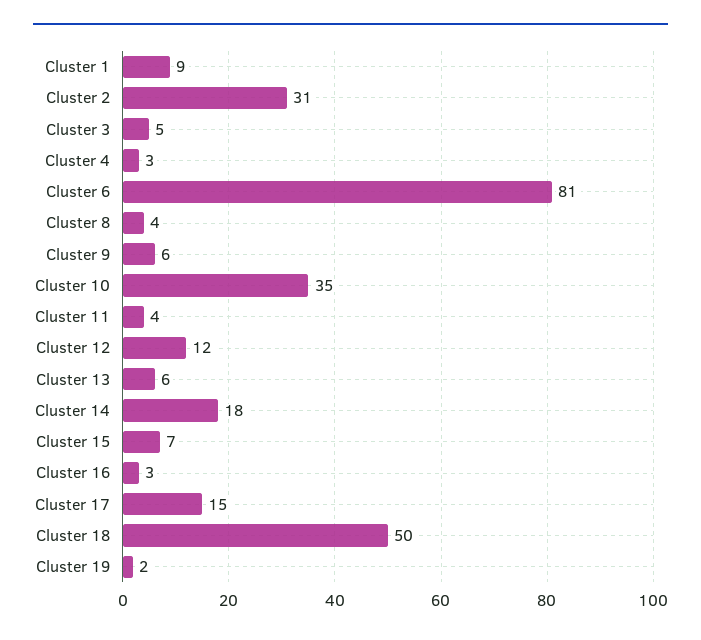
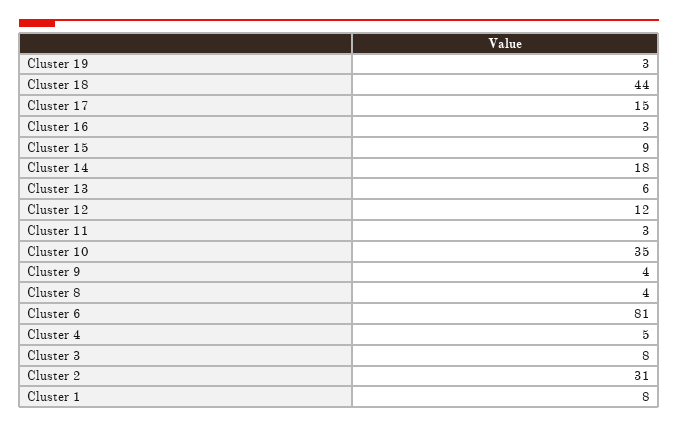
  {
-   "Cluster 1": 9,
+   "Cluster 1": 8,
    "Cluster 2": 31,
-   "Cluster 3": 5,
+   "Cluster 3": 8,
-   "Cluster 4": 3,
+   "Cluster 4": 5,
    "Cluster 6": 81,
    "Cluster 8": 4,
-   "Cluster 9": 6,
+   "Cluster 9": 4,
    "Cluster 10": 35,
-   "Cluster 11": 4,
+   "Cluster 11": 3,
    "Cluster 12": 12,
    "Cluster 13": 6,
    "Cluster 14": 18,
-   "Cluster 15": 7,
+   "Cluster 15": 9,
    "Cluster 16": 3,
    "Cluster 17": 15,
-   "Cluster 18": 50,
+   "Cluster 18": 44,
-   "Cluster 19": 2
+   "Cluster 19": 3
  }

